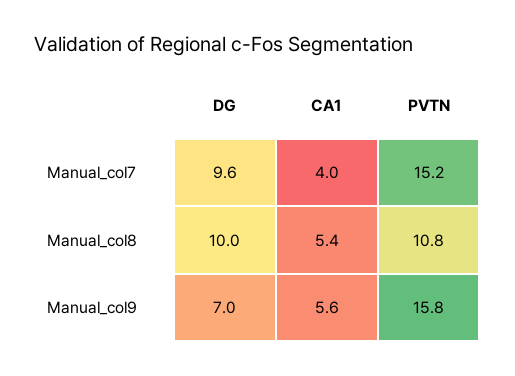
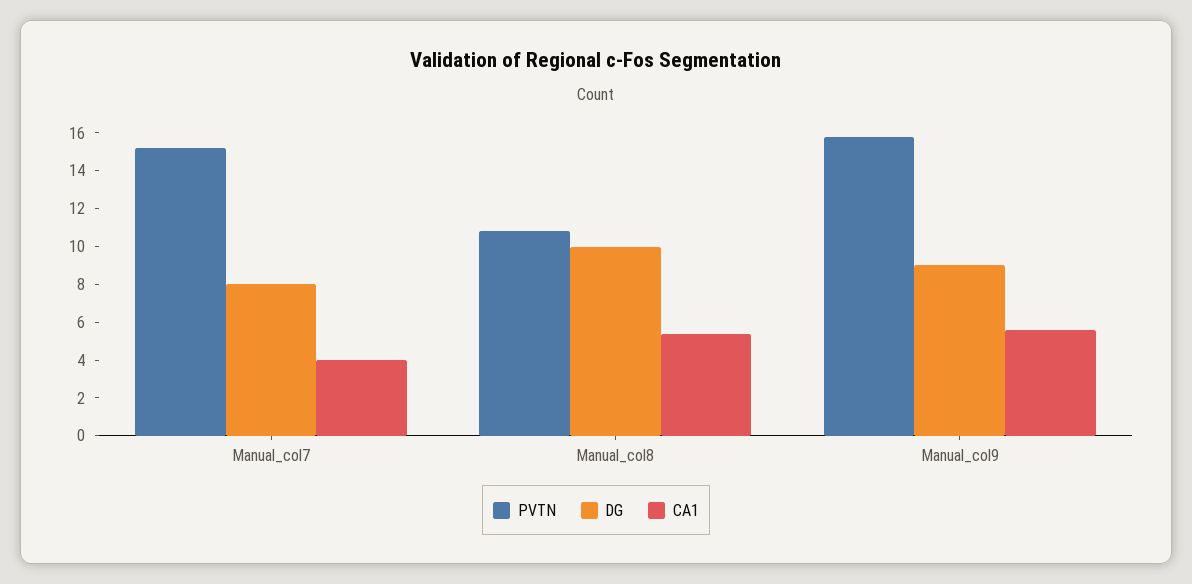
  {
    "DG": {
-     "Manual_col7": 9.6,
+     "Manual_col7": 8,
      "Manual_col8": 10,
-     "Manual_col9": 7
+     "Manual_col9": 9
    },
    "CA1": {
      "Manual_col7": 4,
      "Manual_col8": 5.4,
      "Manual_col9": 5.6
    },
    "PVTN": {
      "Manual_col7": 15.2,
      "Manual_col8": 10.8,
      "Manual_col9": 15.8
    }
  }

